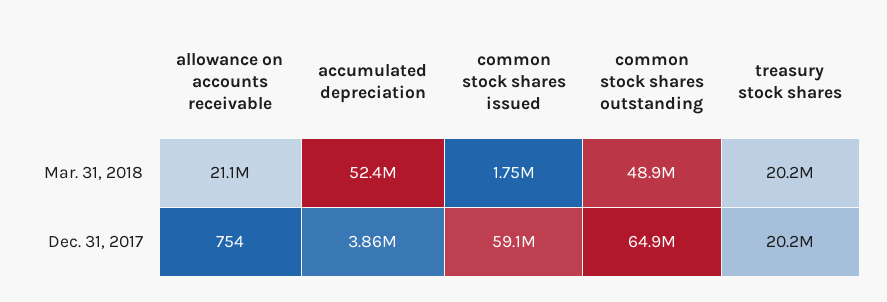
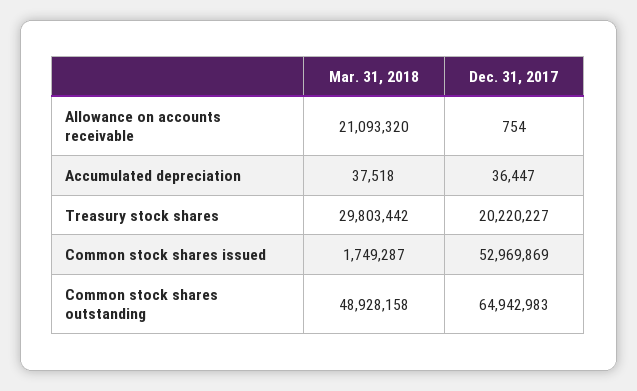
  {
    "allowance on accounts receivable": {
      "Mar. 31, 2018": 21093320,
      "Dec. 31, 2017": 754
    },
    "accumulated depreciation": {
-     "Mar. 31, 2018": 52400000,
+     "Mar. 31, 2018": 37518,
-     "Dec. 31, 2017": 3860000
+     "Dec. 31, 2017": 36447
    },
    "common stock shares issued": {
      "Mar. 31, 2018": 1749287,
-     "Dec. 31, 2017": 59100000
+     "Dec. 31, 2017": 52969869
    },
    "common stock shares outstanding": {
      "Mar. 31, 2018": 48928158,
      "Dec. 31, 2017": 64942983
    },
    "treasury stock shares": {
-     "Mar. 31, 2018": 20200000,
+     "Mar. 31, 2018": 29803442,
      "Dec. 31, 2017": 20220227
    }
  }

